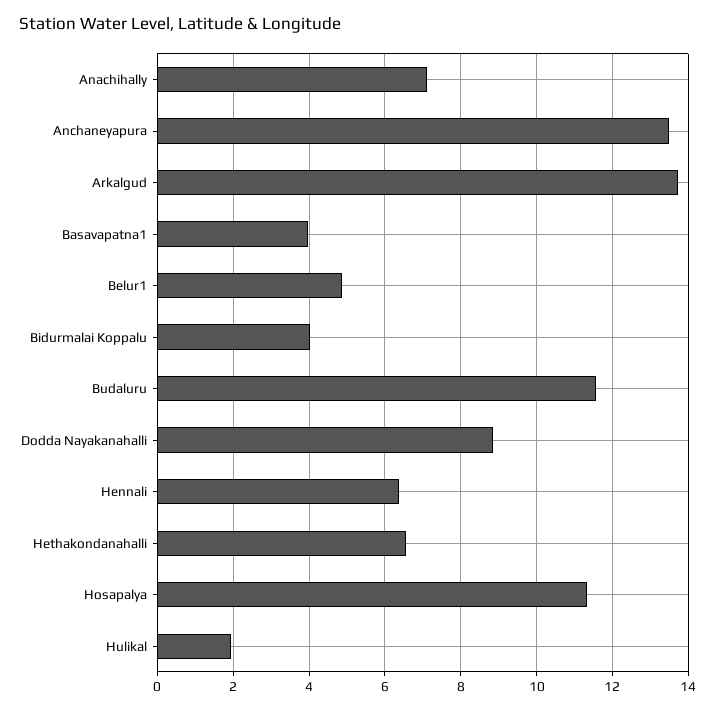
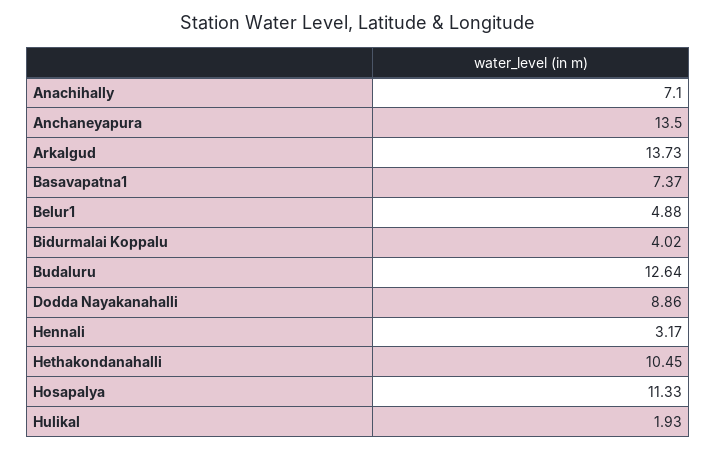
  {
    "Anachihally": 7.1,
    "Anchaneyapura": 13.5,
    "Arkalgud": 13.73,
-   "Basavapatna1": 4,
+   "Basavapatna1": 7.37,
    "Belur1": 4.88,
    "Bidurmalai Koppalu": 4.02,
-   "Budaluru": 11.6,
+   "Budaluru": 12.64,
    "Dodda Nayakanahalli": 8.86,
-   "Hennali": 6.4,
+   "Hennali": 3.17,
-   "Hethakondanahalli": 6.6,
+   "Hethakondanahalli": 10.45,
    "Hosapalya": 11.33,
    "Hulikal": 1.93
  }

